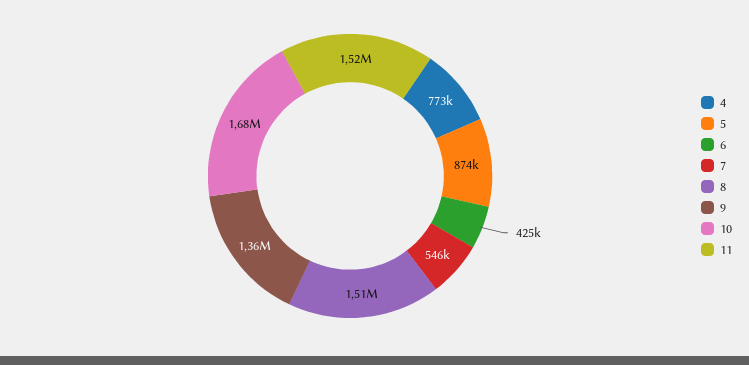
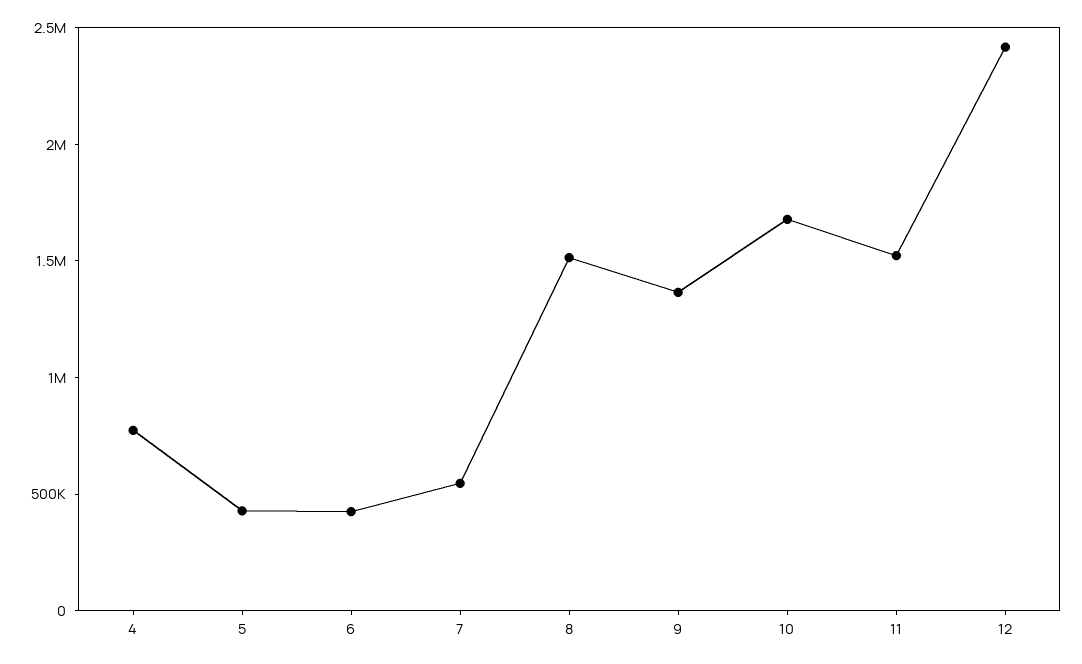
  {
    "4": 773000,
-   "5": 874000,
+   "5": 400000,
    "6": 425000,
    "7": 546000,
    "8": 1510000,
    "9": 1360000,
    "10": 1680000,
-   "11": 1520000
+   "11": 1520000,
+   "12": 2400000
  }

